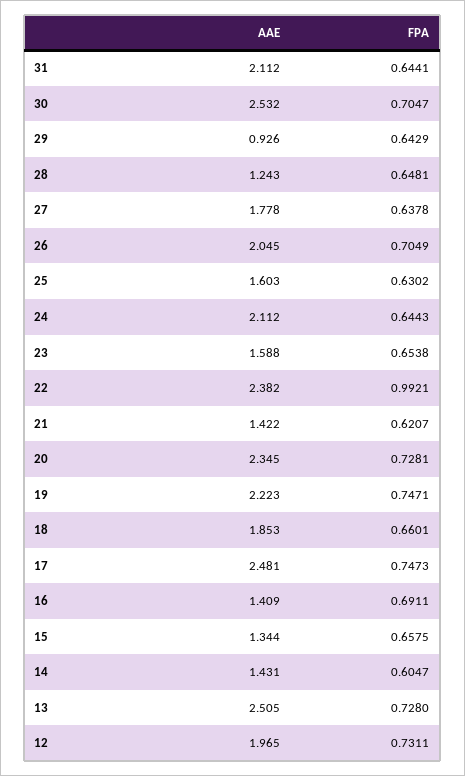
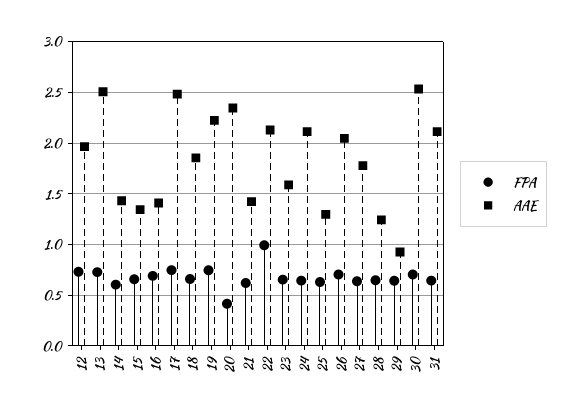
  {
    "AAE": {
      "31": 2.112,
      "30": 2.532,
      "29": 0.926,
      "28": 1.243,
      "27": 1.778,
      "26": 2.045,
-     "25": 1.603,
+     "25": 1.3,
      "24": 2.112,
      "23": 1.588,
-     "22": 2.382,
+     "22": 2.1,
      "21": 1.422,
      "20": 2.345,
      "19": 2.223,
      "18": 1.853,
      "17": 2.481,
      "16": 1.409,
      "15": 1.344,
      "14": 1.431,
      "13": 2.505,
      "12": 1.965
    },
    "FPA": {
      "31": 0.6441,
      "30": 0.7047,
      "29": 0.6429,
      "28": 0.6481,
      "27": 0.6378,
      "26": 0.7049,
      "25": 0.6302,
      "24": 0.6443,
      "23": 0.6538,
      "22": 0.9921,
      "21": 0.6207,
-     "20": 0.7281,
+     "20": 0.4,
      "19": 0.7471,
      "18": 0.6601,
      "17": 0.7473,
      "16": 0.6911,
      "15": 0.6575,
      "14": 0.6047,
      "13": 0.728,
      "12": 0.7311
    }
  }

